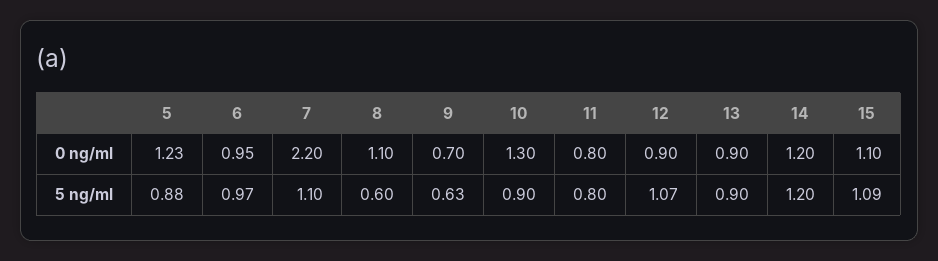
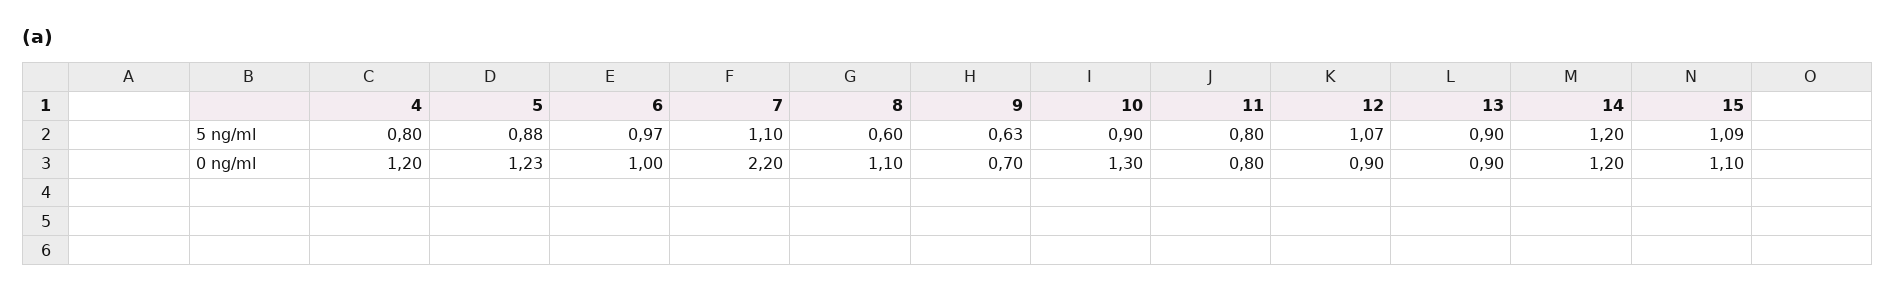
  {
    "5": {
      "0 ng/ml": 1.23,
      "5 ng/ml": 0.88
    },
    "6": {
-     "0 ng/ml": 0.95,
+     "0 ng/ml": 1,
      "5 ng/ml": 0.97
    },
    "7": {
      "0 ng/ml": 2.2,
      "5 ng/ml": 1.1
    },
    "8": {
      "0 ng/ml": 1.1,
      "5 ng/ml": 0.6
    },
    "9": {
      "0 ng/ml": 0.7,
      "5 ng/ml": 0.63
    },
    "10": {
      "0 ng/ml": 1.3,
      "5 ng/ml": 0.9
    },
    "11": {
      "0 ng/ml": 0.8,
      "5 ng/ml": 0.8
    },
    "12": {
      "0 ng/ml": 0.9,
      "5 ng/ml": 1.07
    },
    "13": {
      "0 ng/ml": 0.9,
      "5 ng/ml": 0.9
    },
    "14": {
      "0 ng/ml": 1.2,
      "5 ng/ml": 1.2
    },
    "15": {
      "0 ng/ml": 1.1,
      "5 ng/ml": 1.09
-   }
+   },
+   "4": {
+     "5 ng/ml": 0.8,
+     "0 ng/ml": 1.2
+   }
  }

